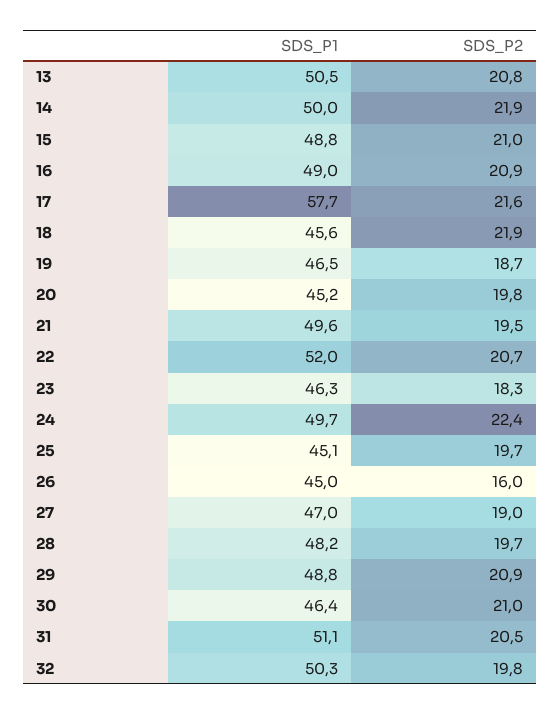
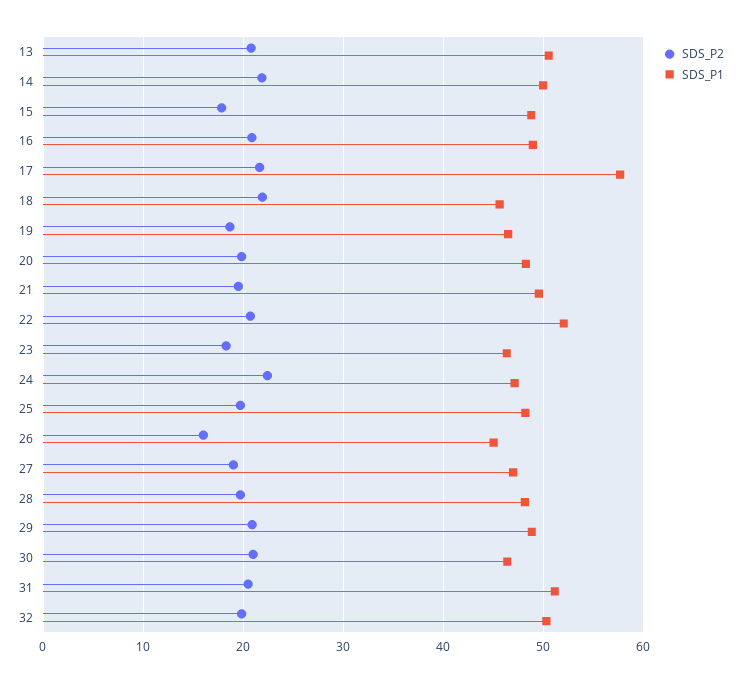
  {
    "SDS_P1": {
      "13": 50.5,
      "14": 50,
      "15": 48.8,
      "16": 49,
      "17": 57.7,
      "18": 45.6,
      "19": 46.5,
-     "20": 45.2,
+     "20": 48,
      "21": 49.6,
      "22": 52,
      "23": 46.3,
-     "24": 49.7,
+     "24": 47,
-     "25": 45.1,
+     "25": 48,
      "26": 45,
      "27": 47,
      "28": 48.2,
      "29": 48.8,
      "30": 46.4,
      "31": 51.1,
      "32": 50.3
    },
    "SDS_P2": {
      "13": 20.8,
      "14": 21.9,
-     "15": 21,
+     "15": 18,
      "16": 20.9,
      "17": 21.6,
      "18": 21.9,
      "19": 18.7,
      "20": 19.8,
      "21": 19.5,
      "22": 20.7,
      "23": 18.3,
      "24": 22.4,
      "25": 19.7,
      "26": 16,
      "27": 19,
      "28": 19.7,
      "29": 20.9,
      "30": 21,
      "31": 20.5,
      "32": 19.8
    }
  }

